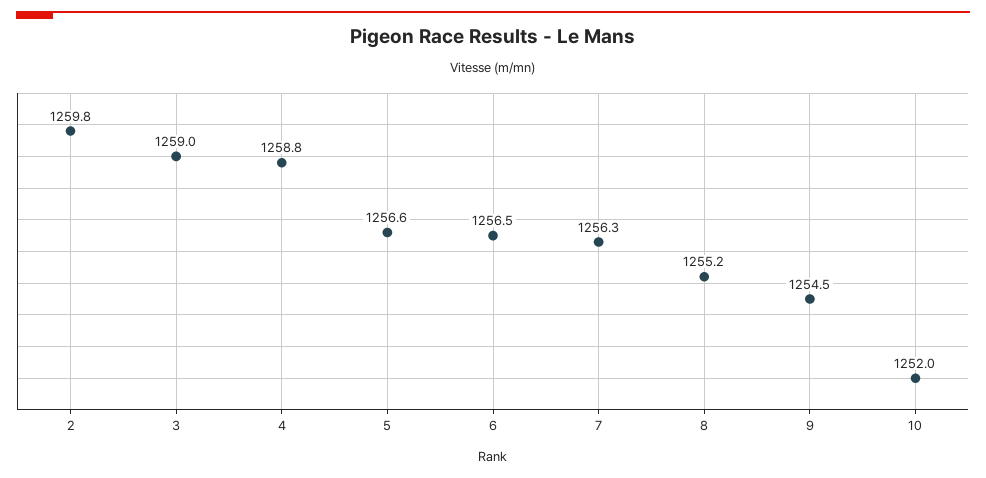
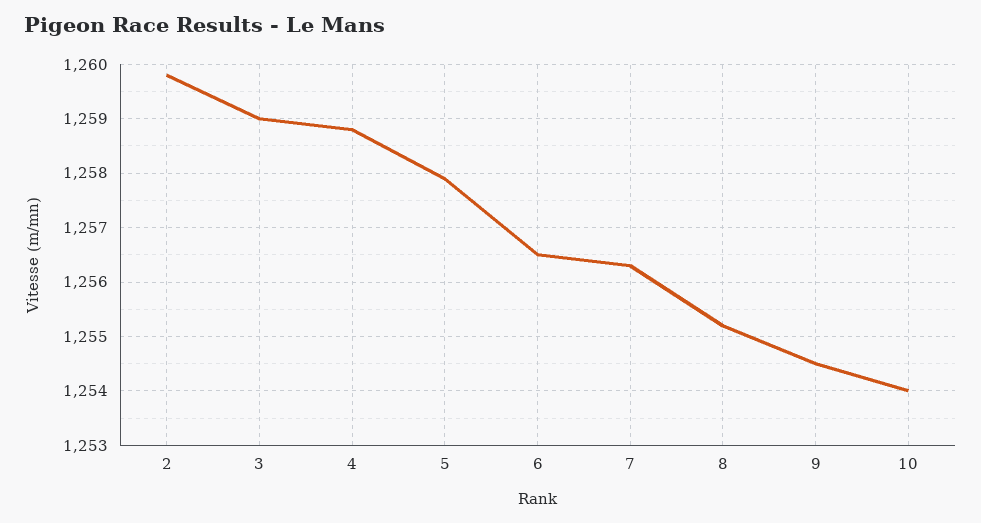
  {
    "2": 1259.8,
    "3": 1259,
    "4": 1258.8,
-   "5": 1256.6,
+   "5": 1258,
    "6": 1256.5,
    "7": 1256.3,
    "8": 1255.2,
    "9": 1254.5,
-   "10": 1252
+   "10": 1254
  }

